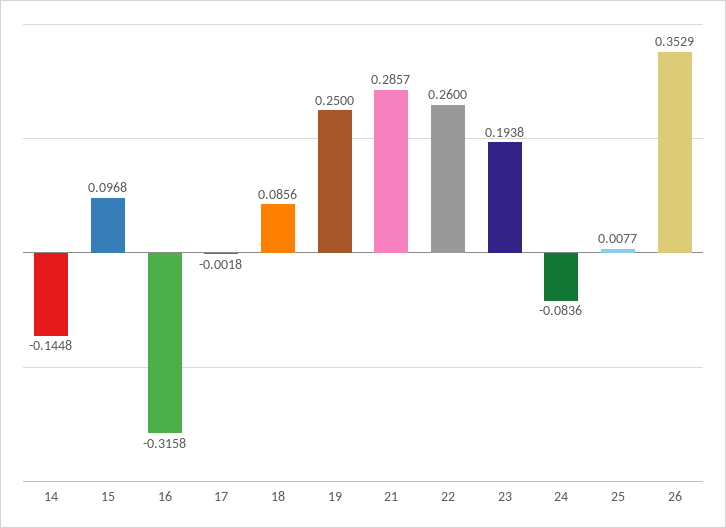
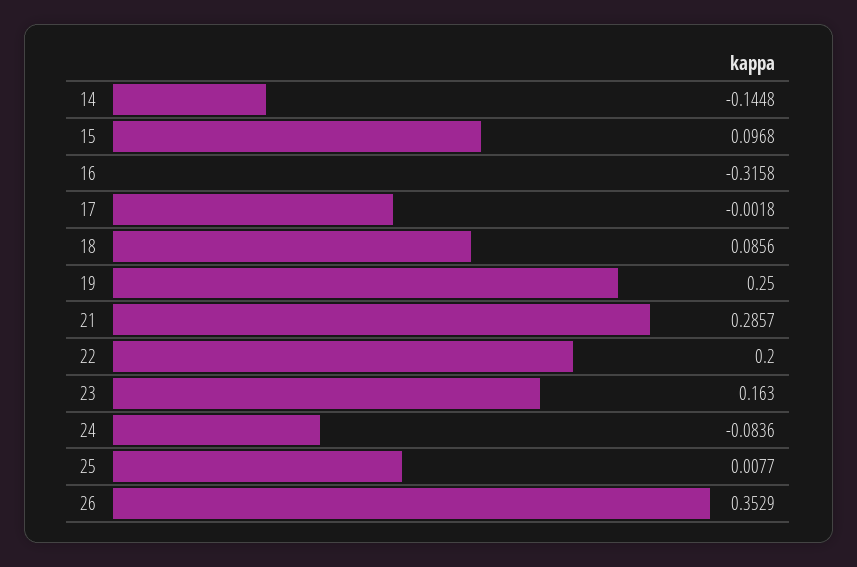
  {
    "14": -0.1448,
    "15": 0.0968,
    "16": -0.3158,
    "17": -0.0018,
    "18": 0.0856,
    "19": 0.25,
    "21": 0.2857,
-   "22": 0.26,
+   "22": 0.2,
-   "23": 0.1938,
+   "23": 0.163,
    "24": -0.0836,
    "25": 0.0077,
    "26": 0.3529
  }

